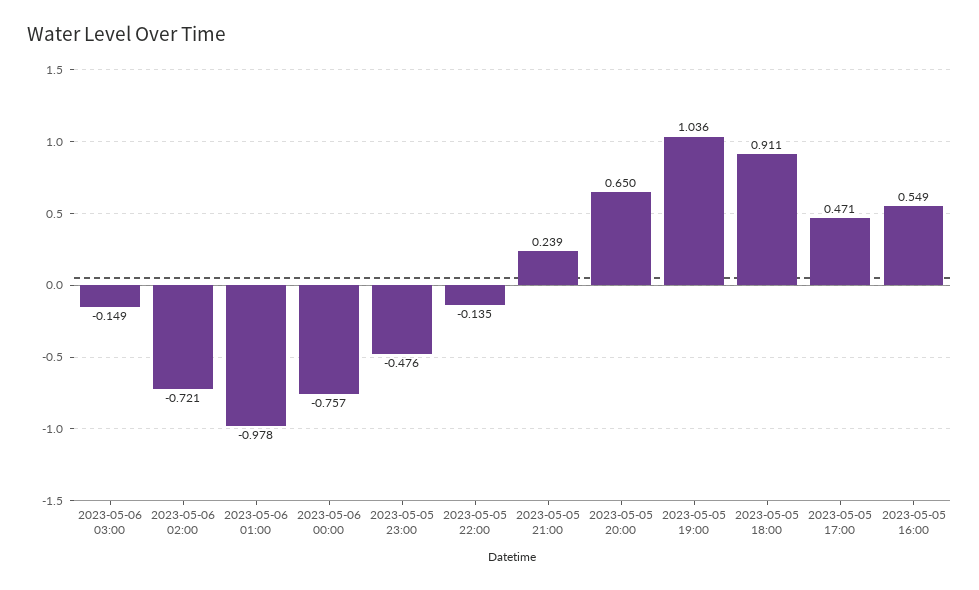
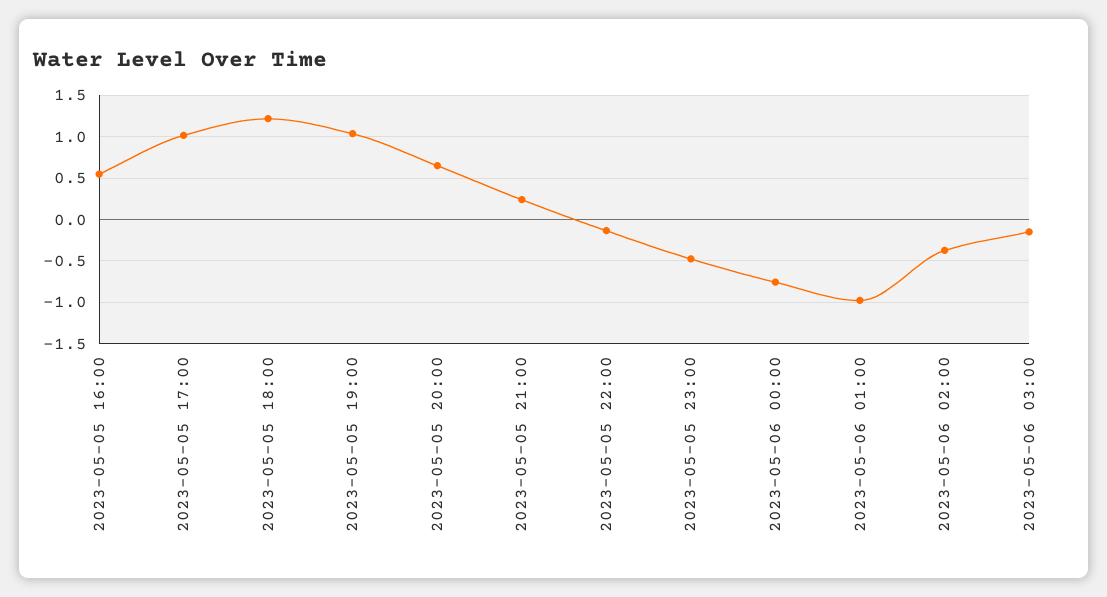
  {
    "2023-05-06 03:00": -0.149,
-   "2023-05-06 02:00": -0.721,
+   "2023-05-06 02:00": -0.4,
    "2023-05-06 01:00": -0.978,
    "2023-05-06 00:00": -0.757,
    "2023-05-05 23:00": -0.476,
    "2023-05-05 22:00": -0.135,
    "2023-05-05 21:00": 0.239,
    "2023-05-05 20:00": 0.65,
    "2023-05-05 19:00": 1.036,
-   "2023-05-05 18:00": 0.911,
+   "2023-05-05 18:00": 1.2,
-   "2023-05-05 17:00": 0.471,
+   "2023-05-05 17:00": 1,
    "2023-05-05 16:00": 0.549
  }

